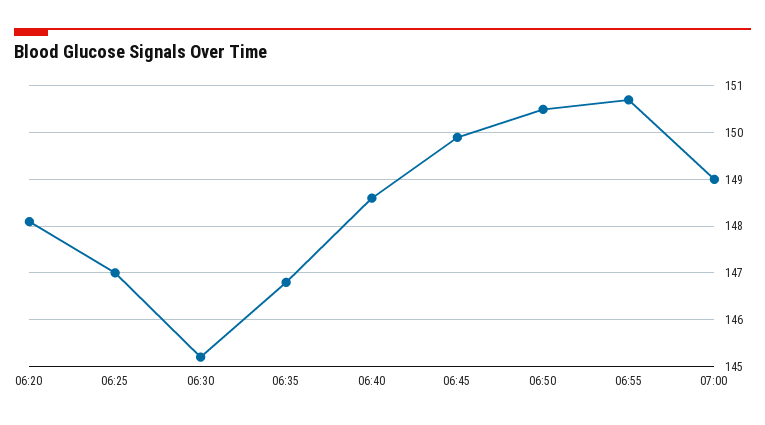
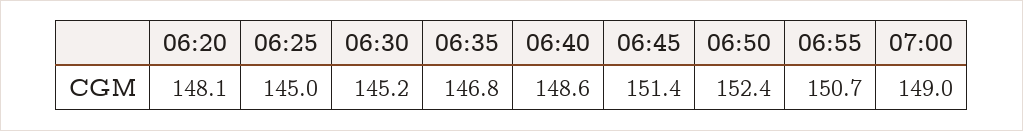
  {
    "06:20": 148.1,
-   "06:25": 147,
+   "06:25": 145,
    "06:30": 145.2,
    "06:35": 146.8,
    "06:40": 148.6,
-   "06:45": 150,
+   "06:45": 151.4,
-   "06:50": 150.5,
+   "06:50": 152.4,
    "06:55": 150.7,
    "07:00": 149
  }

